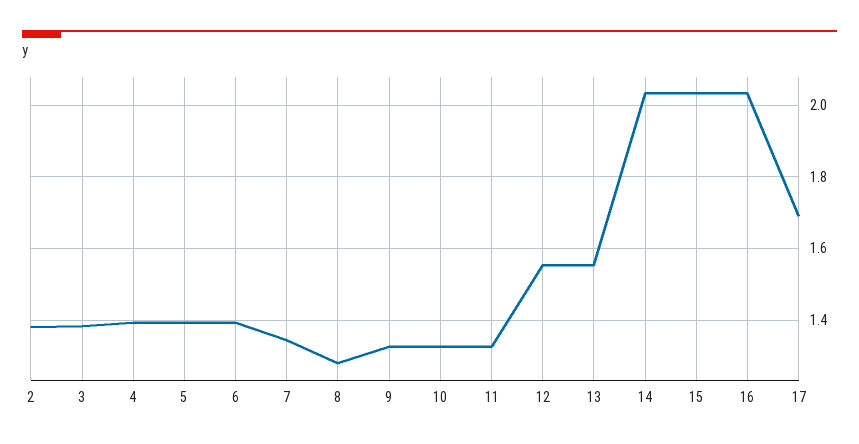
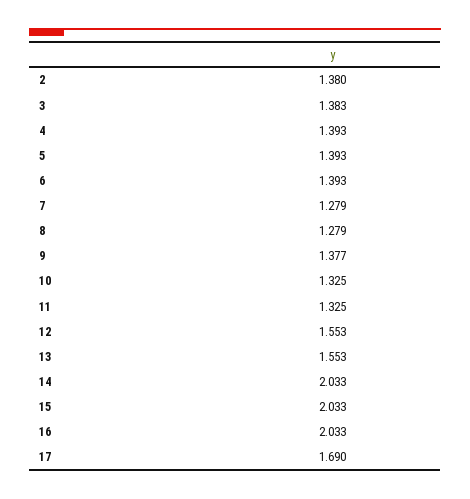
  {
    "2": 1.38,
    "3": 1.383,
    "4": 1.393,
    "5": 1.393,
    "6": 1.393,
-   "7": 1.34,
+   "7": 1.279,
    "8": 1.279,
-   "9": 1.32,
+   "9": 1.377,
    "10": 1.325,
    "11": 1.325,
    "12": 1.553,
    "13": 1.553,
    "14": 2.033,
    "15": 2.033,
    "16": 2.033,
    "17": 1.69
  }

